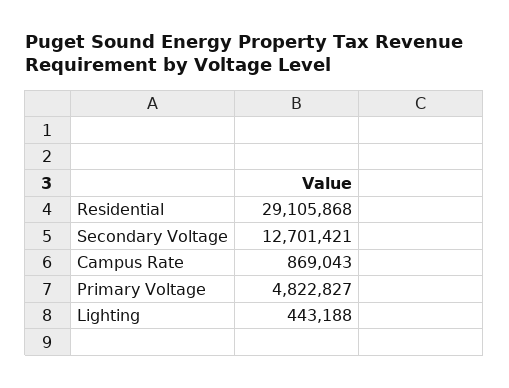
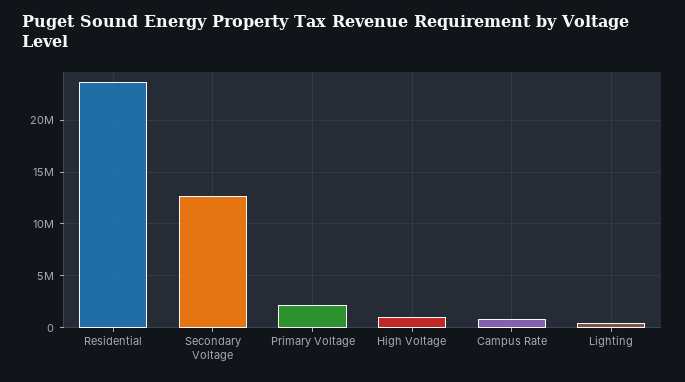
  {
-   "Residential": 29105868,
+   "Residential": 24000000,
    "Secondary Voltage": 12701421,
    "Campus Rate": 869043,
-   "Primary Voltage": 4822827,
+   "Primary Voltage": 2000000,
-   "Lighting": 443188
+   "Lighting": 443188,
+   "High Voltage": 1000000
  }

